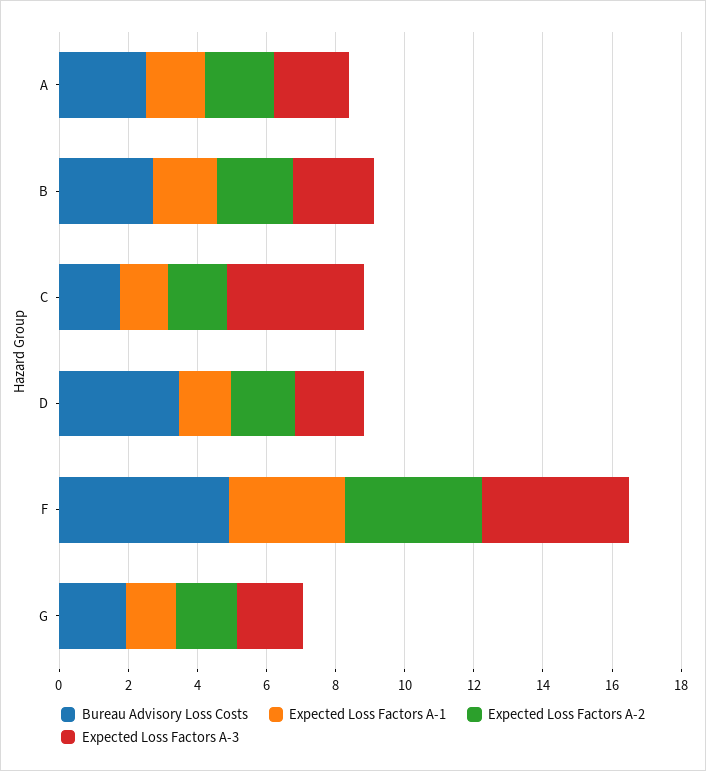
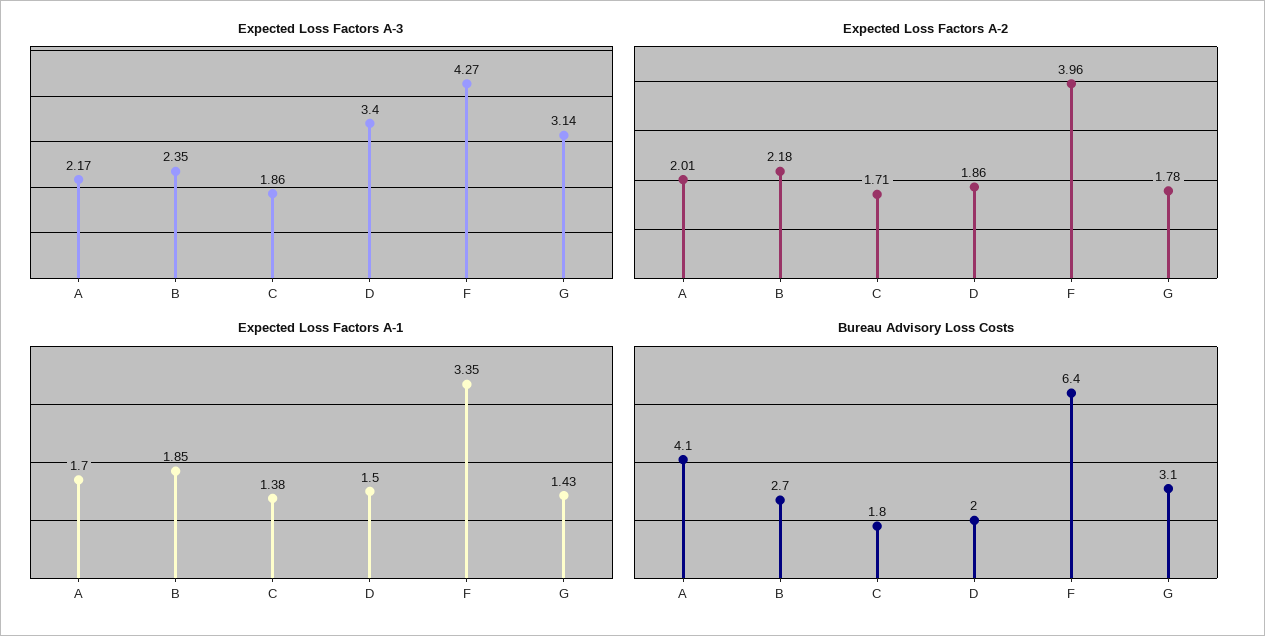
  {
    "Bureau Advisory Loss Costs": {
-     "A": 2.5,
+     "A": 4.1,
      "B": 2.7,
      "C": 1.8,
-     "D": 3.5,
+     "D": 2,
-     "F": 5,
+     "F": 6.4,
-     "G": 2
+     "G": 3.1
    },
    "Expected Loss Factors A-1": {
      "A": 1.7,
      "B": 1.85,
      "C": 1.38,
      "D": 1.5,
      "F": 3.35,
      "G": 1.43
    },
    "Expected Loss Factors A-2": {
      "A": 2.01,
      "B": 2.18,
      "C": 1.71,
      "D": 1.86,
      "F": 3.96,
      "G": 1.78
    },
    "Expected Loss Factors A-3": {
      "A": 2.17,
      "B": 2.35,
-     "C": 4,
+     "C": 1.86,
-     "D": 2,
+     "D": 3.4,
      "F": 4.27,
-     "G": 2
+     "G": 3.14
    }
  }

